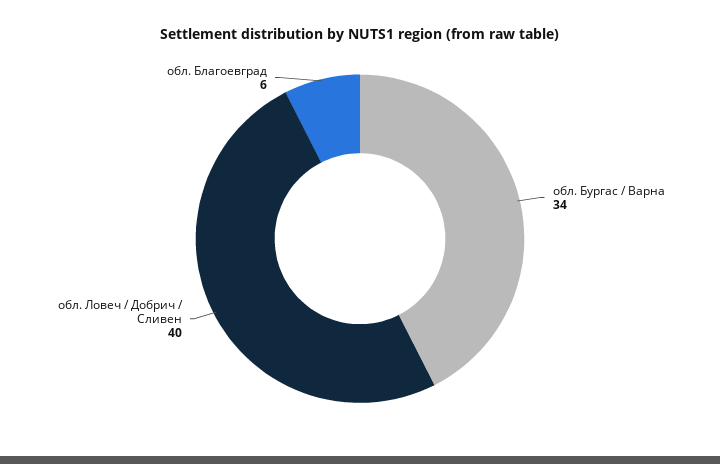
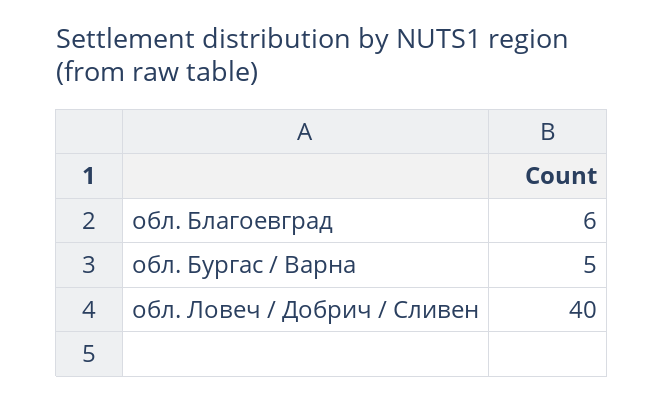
  {
-   "обл. Бургас / Варна": 34,
+   "обл. Бургас / Варна": 5,
    "обл. Ловеч / Добрич / Сливен": 40,
    "обл. Благоевград": 6
  }

